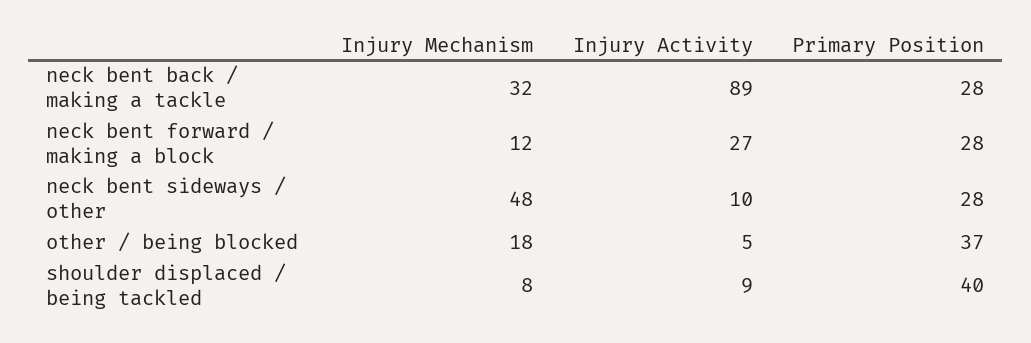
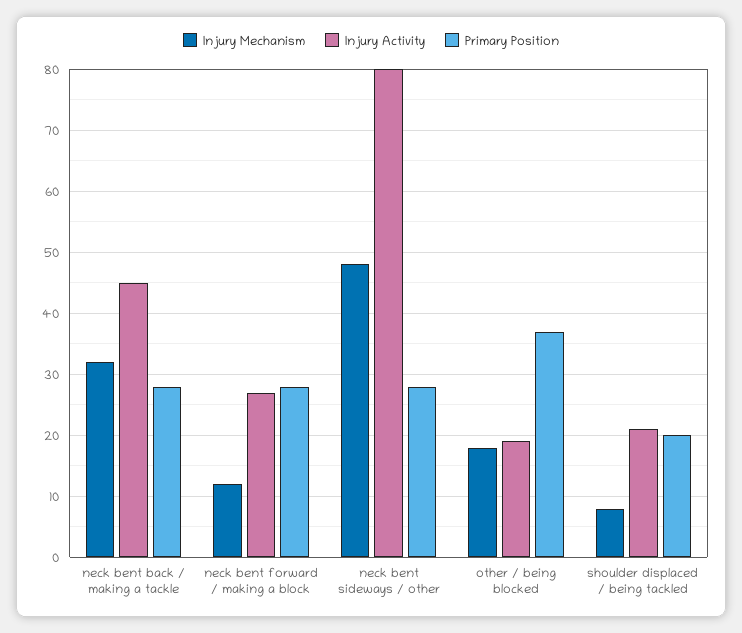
  {
    "Injury Mechanism": {
      "neck bent back / making a tackle": 32,
      "neck bent forward / making a block": 12,
      "neck bent sideways / other": 48,
      "other / being blocked": 18,
      "shoulder displaced / being tackled": 8
    },
    "Injury Activity": {
-     "neck bent back / making a tackle": 89,
+     "neck bent back / making a tackle": 45,
      "neck bent forward / making a block": 27,
-     "neck bent sideways / other": 10,
+     "neck bent sideways / other": 80,
-     "other / being blocked": 5,
+     "other / being blocked": 19,
-     "shoulder displaced / being tackled": 9
+     "shoulder displaced / being tackled": 21
    },
    "Primary Position": {
      "neck bent back / making a tackle": 28,
      "neck bent forward / making a block": 28,
      "neck bent sideways / other": 28,
      "other / being blocked": 37,
-     "shoulder displaced / being tackled": 40
+     "shoulder displaced / being tackled": 20
    }
  }

